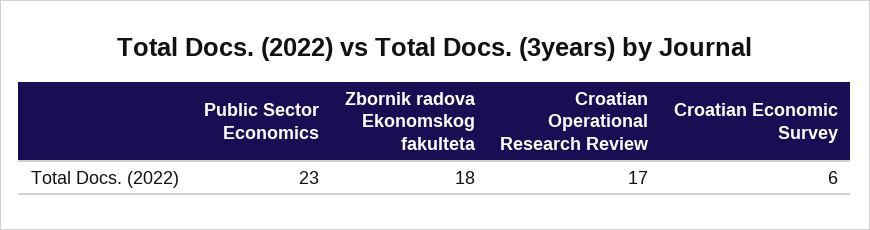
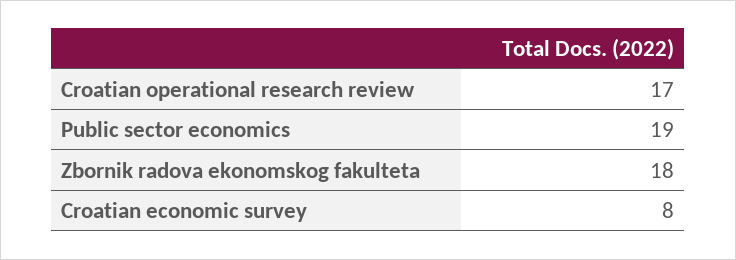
  {
-   "Public Sector Economics": 23,
+   "Public Sector Economics": 19,
    "Zbornik radova Ekonomskog fakulteta": 18,
    "Croatian Operational Research Review": 17,
-   "Croatian Economic Survey": 6
+   "Croatian Economic Survey": 8
  }

